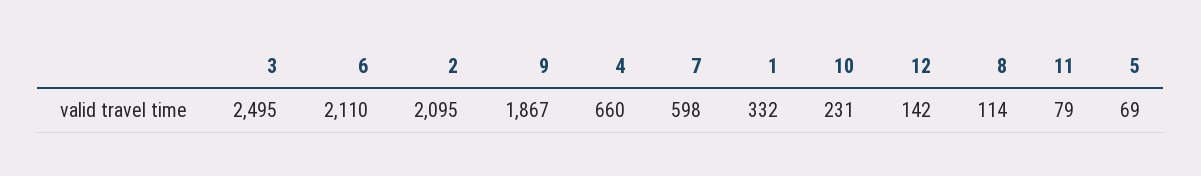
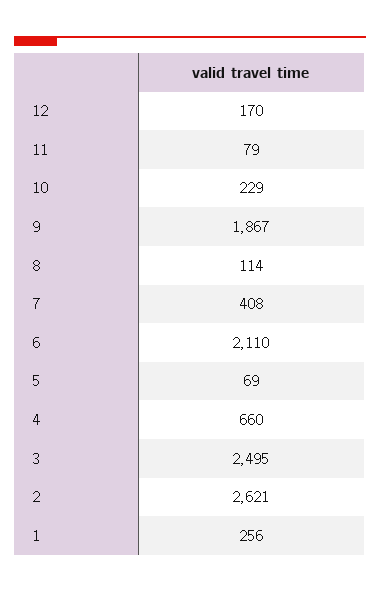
  {
    "3": 2495,
    "6": 2110,
-   "2": 2095,
+   "2": 2621,
    "9": 1867,
    "4": 660,
-   "7": 598,
+   "7": 408,
-   "1": 332,
+   "1": 256,
-   "10": 231,
+   "10": 229,
-   "12": 142,
+   "12": 170,
    "8": 114,
    "11": 79,
    "5": 69
  }

